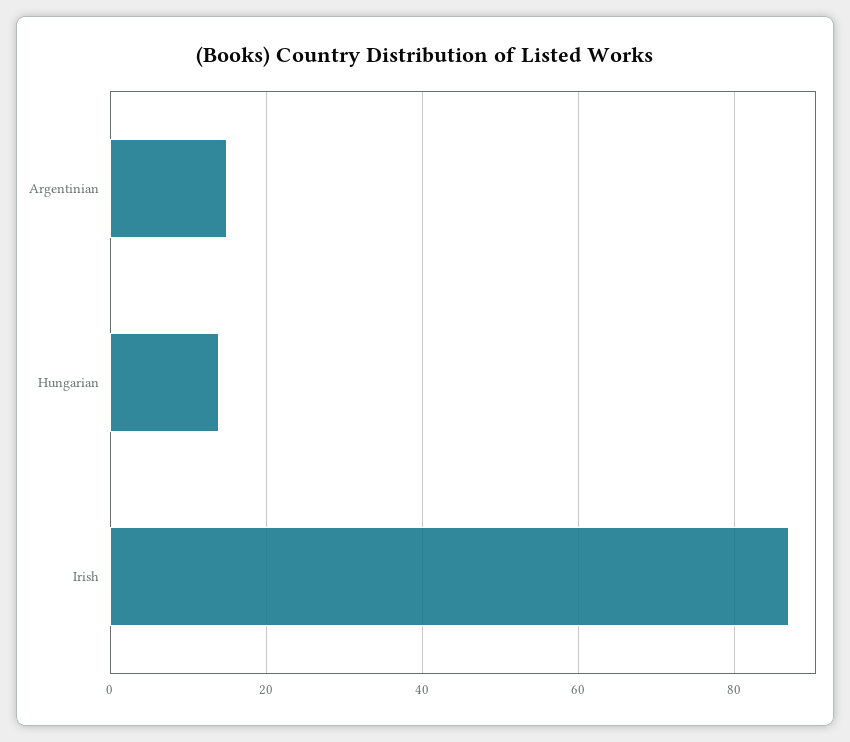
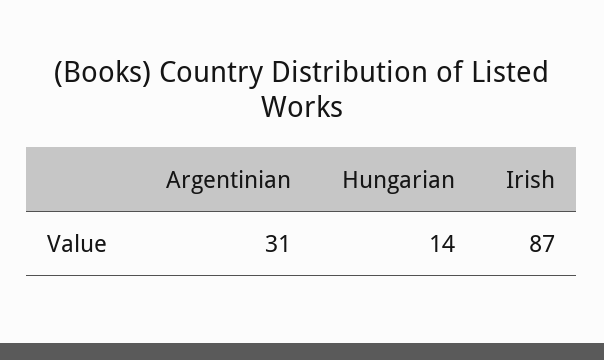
  {
-   "Argentinian": 15,
+   "Argentinian": 31,
    "Hungarian": 14,
    "Irish": 87
  }

